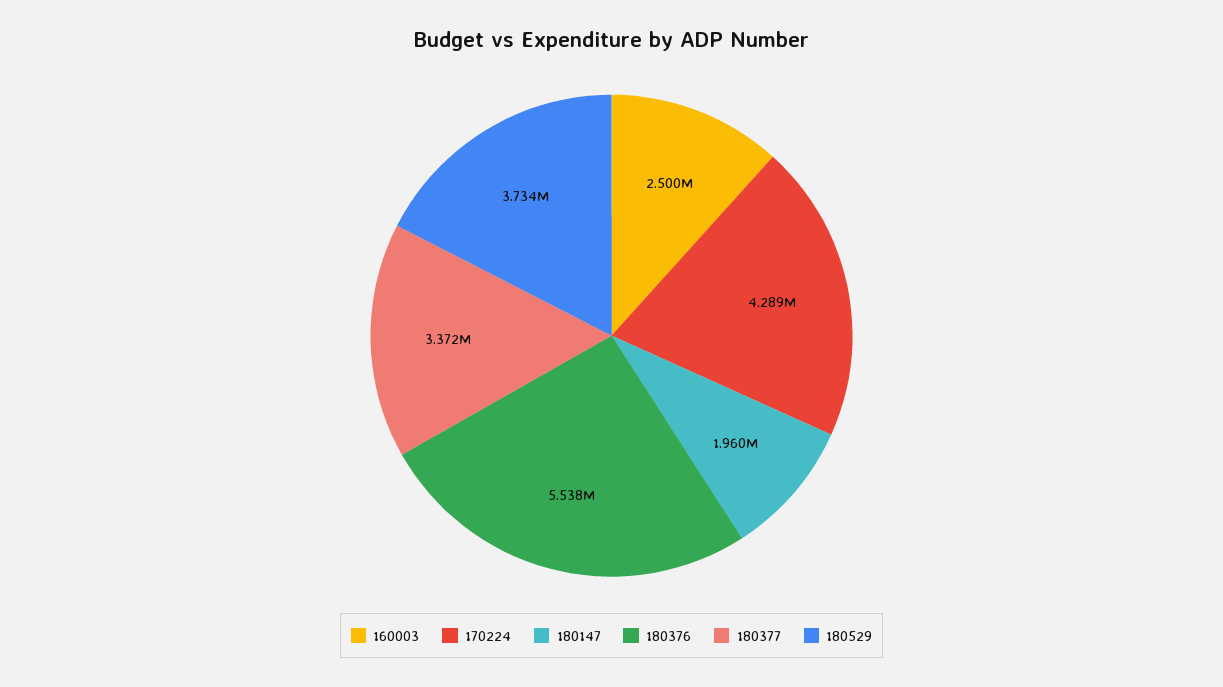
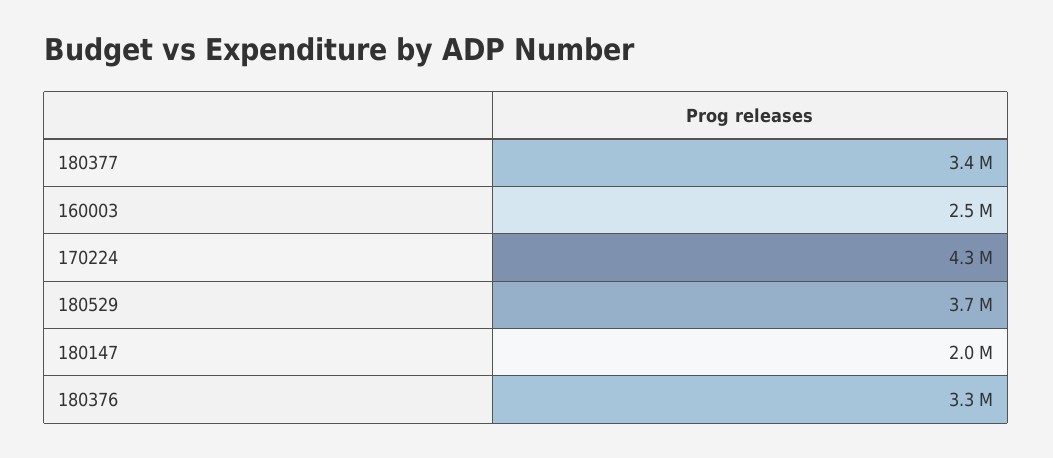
  {
    "160003": 2500000,
    "170224": 4289000,
    "180147": 1960000,
-   "180376": 5538000,
+   "180376": 3300000,
    "180377": 3372000,
    "180529": 3734000
  }

